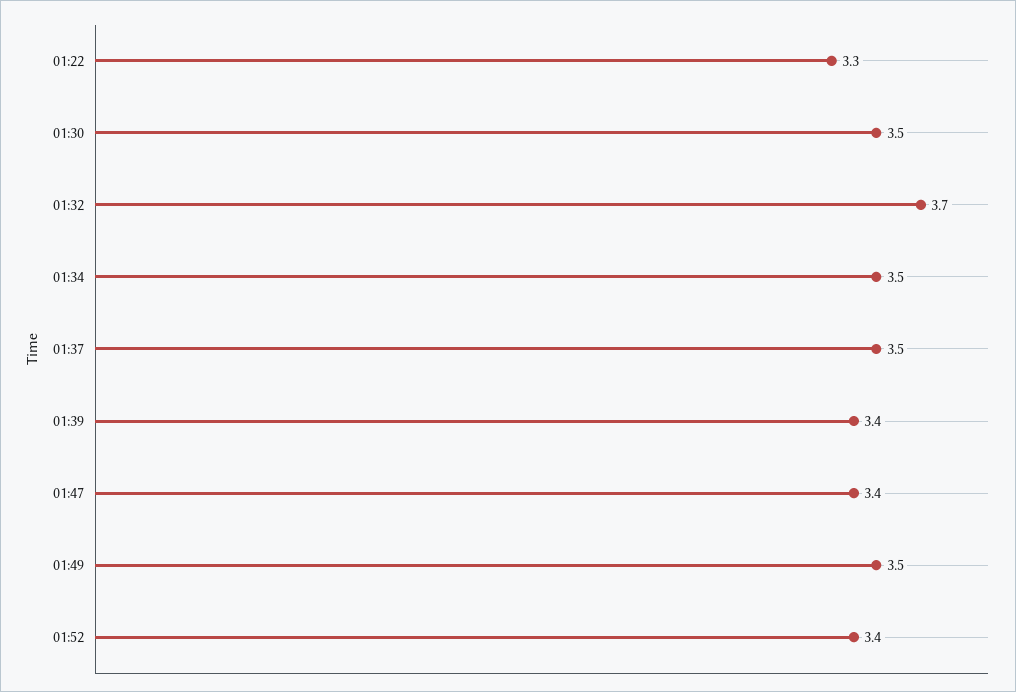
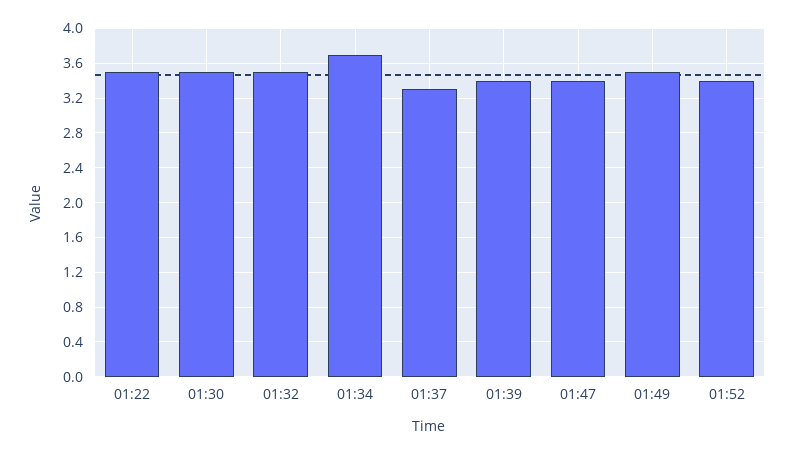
  {
-   "01:22": 3.3,
+   "01:22": 3.5,
    "01:30": 3.5,
-   "01:32": 3.7,
+   "01:32": 3.5,
-   "01:34": 3.5,
+   "01:34": 3.7,
-   "01:37": 3.5,
+   "01:37": 3.3,
    "01:39": 3.4,
    "01:47": 3.4,
    "01:49": 3.5,
    "01:52": 3.4
  }

